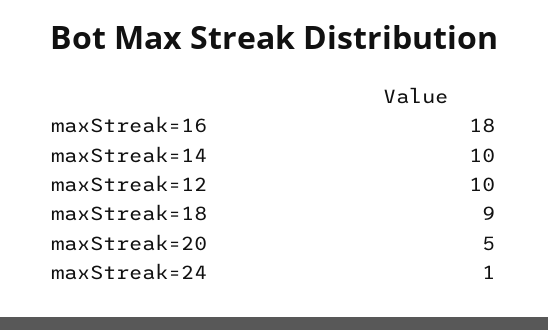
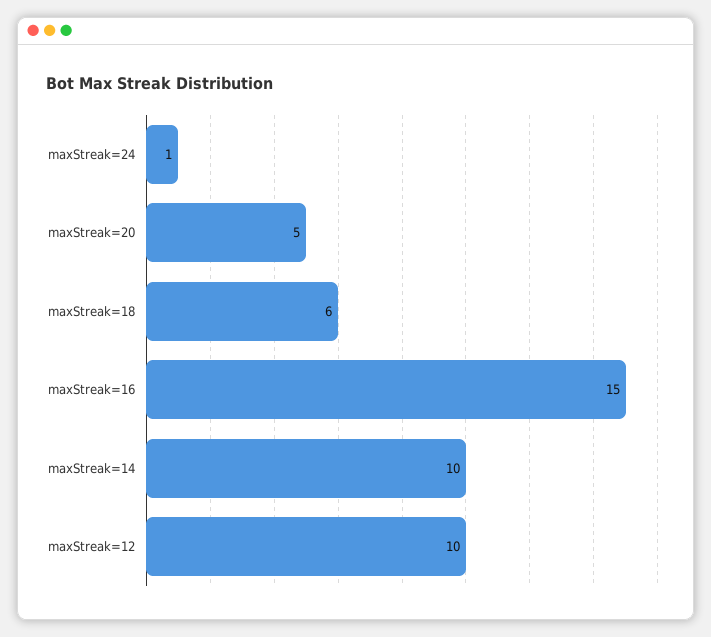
  {
-   "maxStreak=16": 18,
+   "maxStreak=16": 15,
    "maxStreak=14": 10,
    "maxStreak=12": 10,
-   "maxStreak=18": 9,
+   "maxStreak=18": 6,
    "maxStreak=20": 5,
    "maxStreak=24": 1
  }

